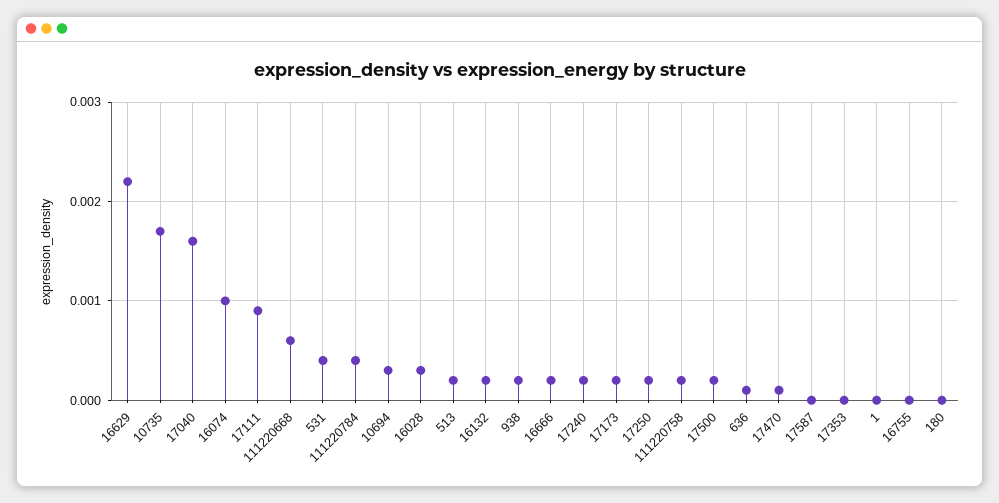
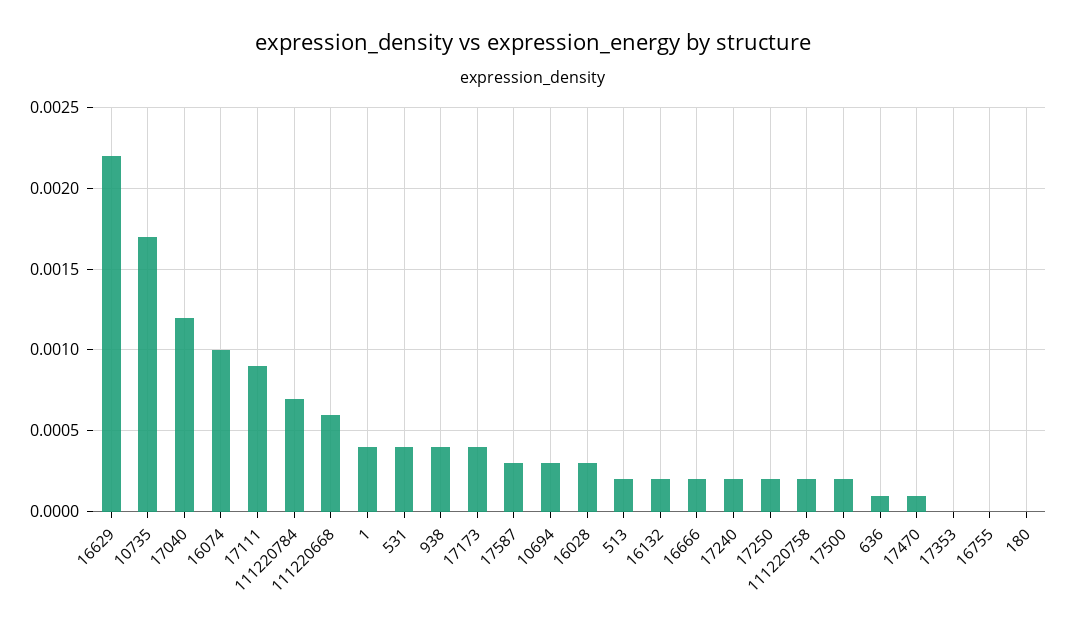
  {
    "16629": 0.0022,
    "10735": 0.0017,
-   "17040": 0.0016,
+   "17040": 0.0012,
    "16074": 0.001,
    "17111": 0.0009,
    "111220668": 0.0006,
    "531": 0.0004,
-   "111220784": 0.0004,
+   "111220784": 0.0007,
    "10694": 0.0003,
    "16028": 0.0003,
    "513": 0.0002,
    "16132": 0.0002,
-   "938": 0.0002,
+   "938": 0.0004,
    "16666": 0.0002,
    "17240": 0.0002,
-   "17173": 0.0002,
+   "17173": 0.0004,
    "17250": 0.0002,
    "111220758": 0.0002,
    "17500": 0.0002,
    "636": 0.0001,
    "17470": 0.0001,
-   "17587": 0,
+   "17587": 0.0003,
    "17353": 0,
-   "1": 0,
+   "1": 0.0004,
    "16755": 0,
    "180": 0
  }

